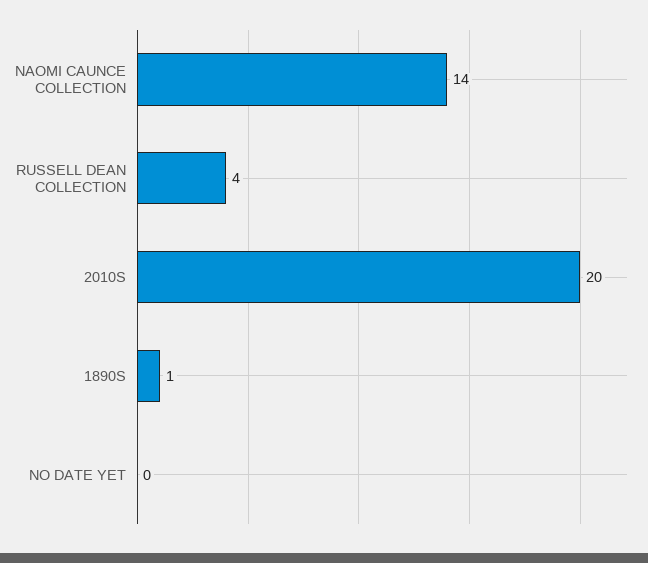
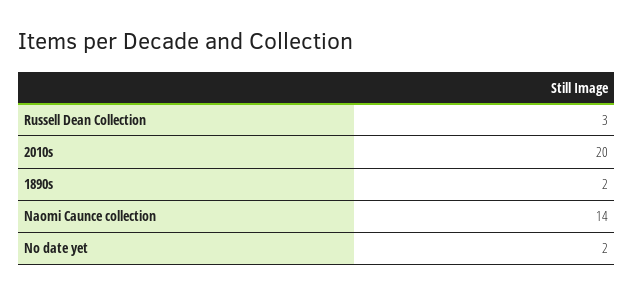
  {
    "NAOMI CAUNCE COLLECTION": 14,
-   "RUSSELL DEAN COLLECTION": 4,
+   "RUSSELL DEAN COLLECTION": 3,
    "2010S": 20,
-   "1890S": 1,
+   "1890S": 2,
-   "NO DATE YET": 0
+   "NO DATE YET": 2
  }

